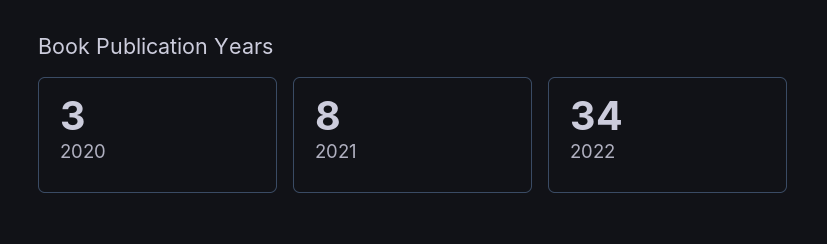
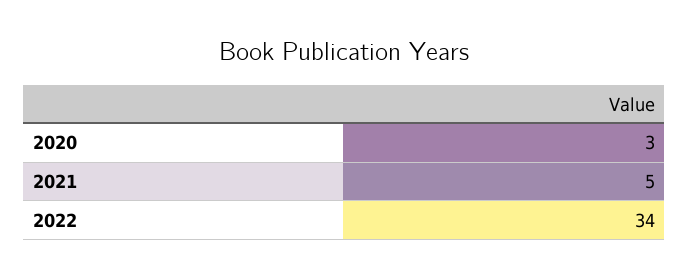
  {
    "2020": 3,
-   "2021": 8,
+   "2021": 5,
    "2022": 34
  }

